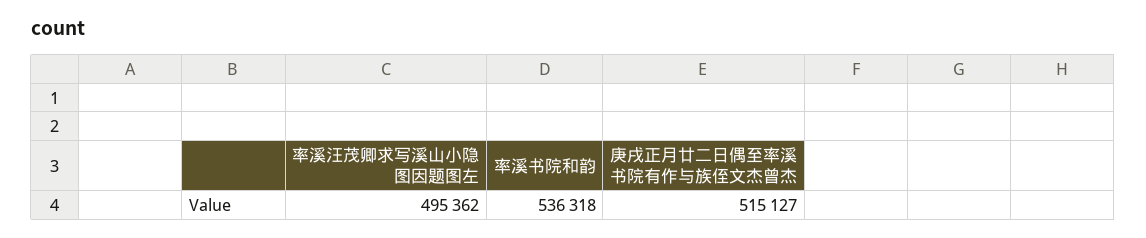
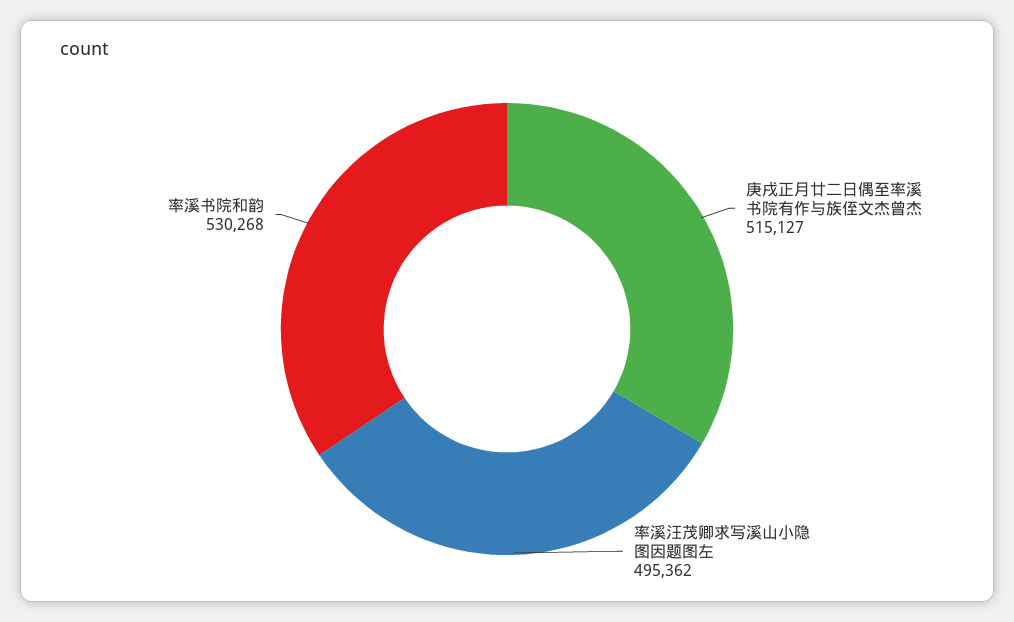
  {
    "率溪汪茂卿求写溪山小隐图因题图左": 495362,
-   "率溪书院和韵": 536318,
+   "率溪书院和韵": 530268,
    "庚戌正月廿二日偶至率溪书院有作与族侄文杰曾杰": 515127
  }

